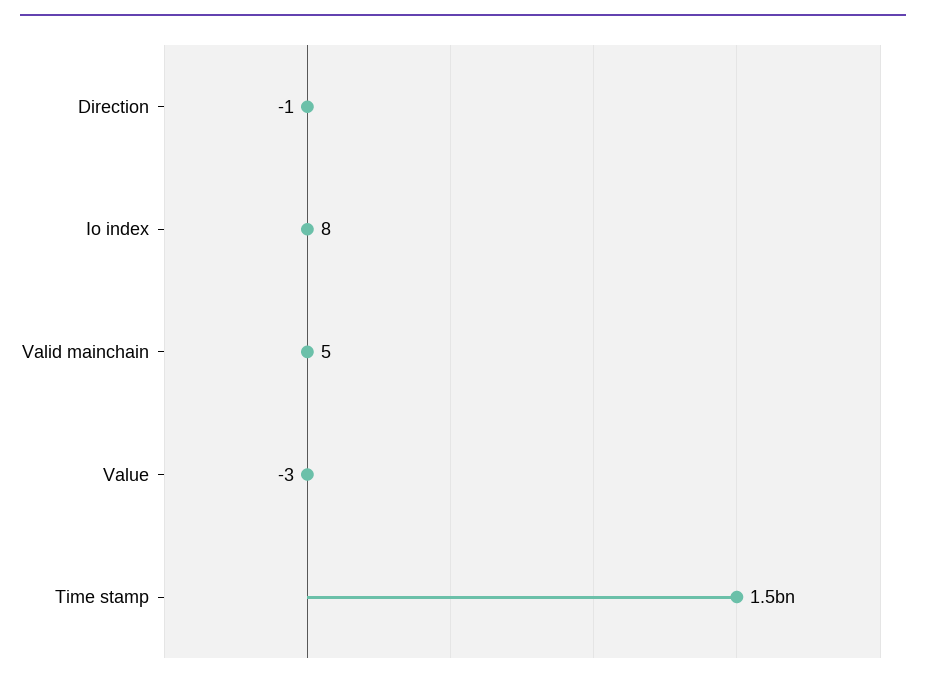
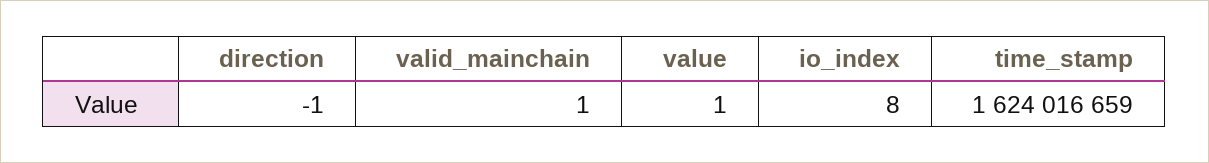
  {
    "Direction": -1,
    "Io index": 8,
-   "Valid mainchain": 5,
+   "Valid mainchain": 1,
-   "Value": -3,
+   "Value": 1,
-   "Time stamp": 1500000000
+   "Time stamp": 1624016659
  }

